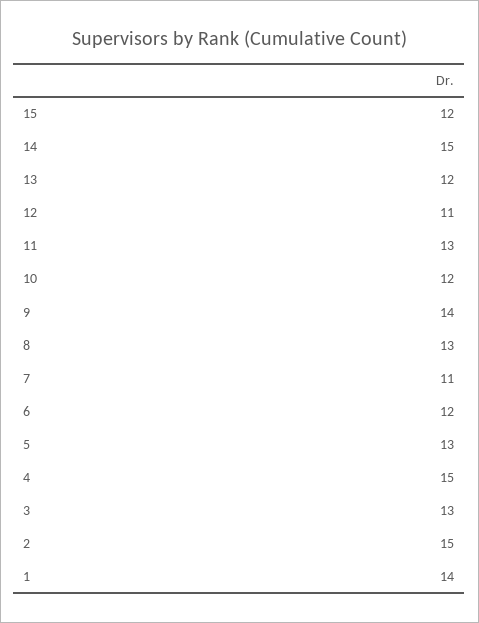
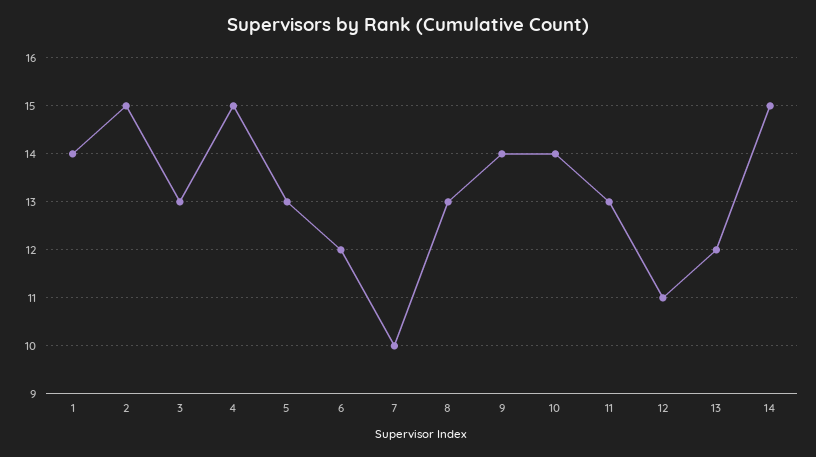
  {
-   "15": 12,
    "14": 15,
    "13": 12,
    "12": 11,
    "11": 13,
-   "10": 12,
+   "10": 14,
    "9": 14,
    "8": 13,
-   "7": 11,
+   "7": 10,
    "6": 12,
    "5": 13,
    "4": 15,
    "3": 13,
    "2": 15,
    "1": 14
  }

